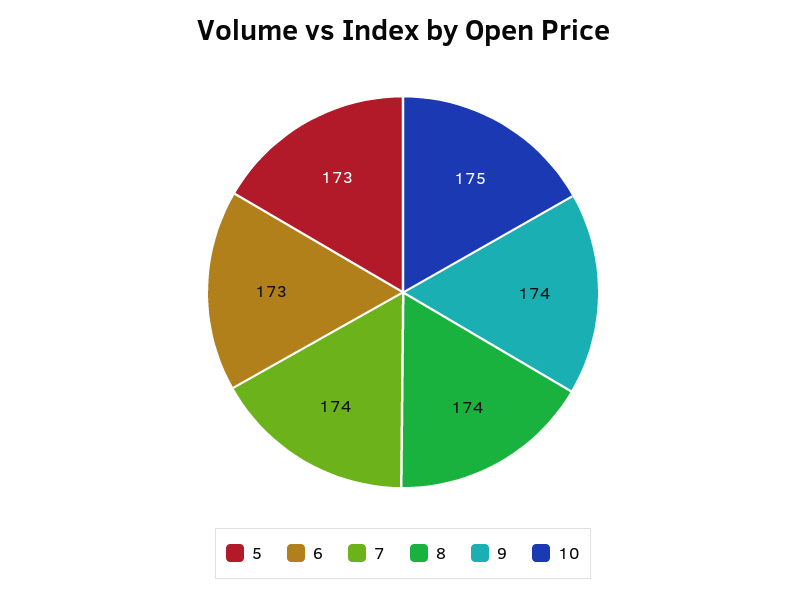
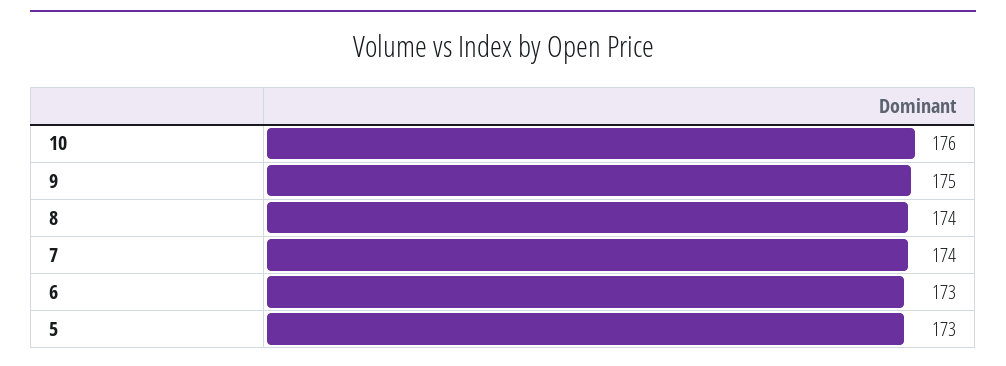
  {
    "5": 173,
    "6": 173,
    "7": 174,
    "8": 174,
-   "9": 174,
+   "9": 175,
-   "10": 175
+   "10": 176
  }

